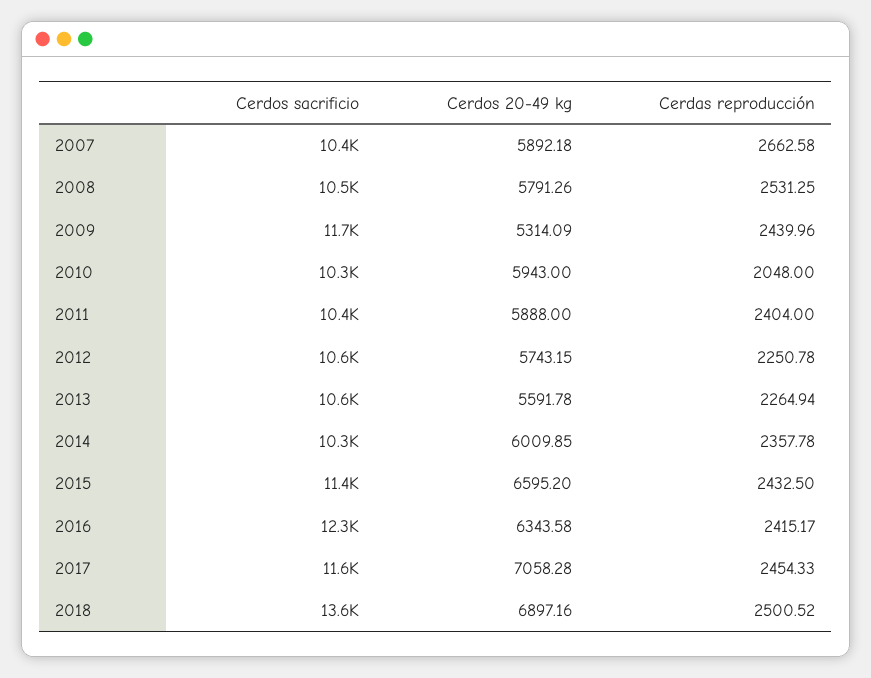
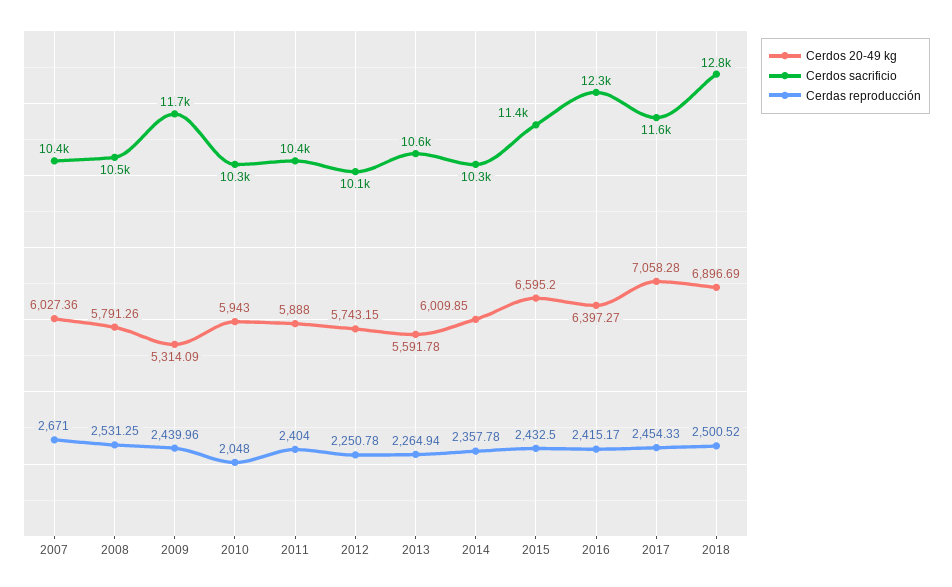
  {
    "Cerdos sacrificio": {
      "2007": 10400,
      "2008": 10500,
      "2009": 11700,
      "2010": 10300,
      "2011": 10400,
-     "2012": 10600,
+     "2012": 10100,
      "2013": 10600,
      "2014": 10300,
      "2015": 11400,
      "2016": 12300,
      "2017": 11600,
-     "2018": 13600
+     "2018": 12800
    },
    "Cerdos 20-49 kg": {
-     "2007": 5892.18,
+     "2007": 6027.36,
      "2008": 5791.26,
      "2009": 5314.09,
      "2010": 5943,
      "2011": 5888,
      "2012": 5743.15,
      "2013": 5591.78,
      "2014": 6009.85,
      "2015": 6595.2,
-     "2016": 6343.58,
+     "2016": 6397.27,
      "2017": 7058.28,
-     "2018": 6897.16
+     "2018": 6896.69
    },
    "Cerdas reproducción": {
-     "2007": 2662.58,
+     "2007": 2671,
      "2008": 2531.25,
      "2009": 2439.96,
      "2010": 2048,
      "2011": 2404,
      "2012": 2250.78,
      "2013": 2264.94,
      "2014": 2357.78,
      "2015": 2432.5,
      "2016": 2415.17,
      "2017": 2454.33,
      "2018": 2500.52
    }
  }

